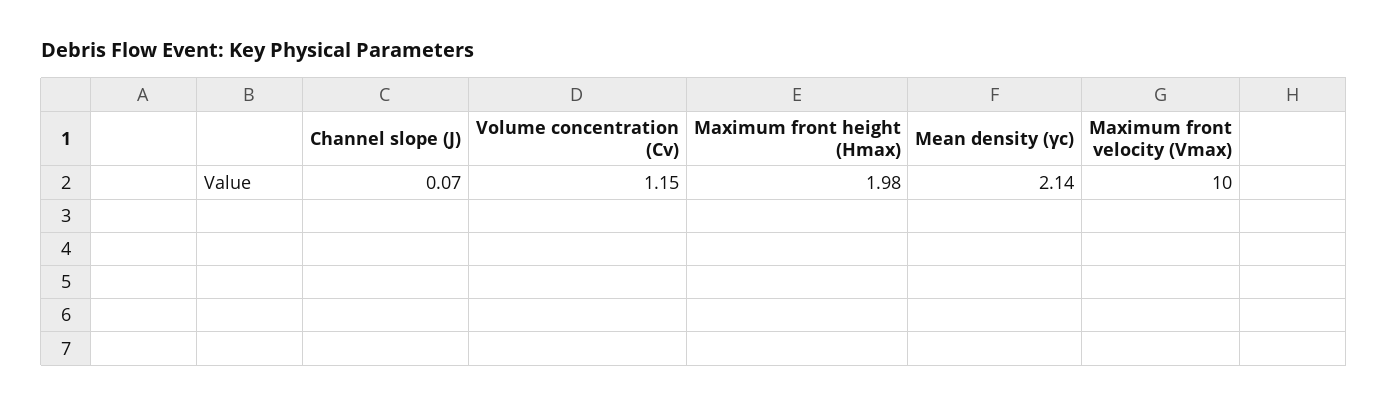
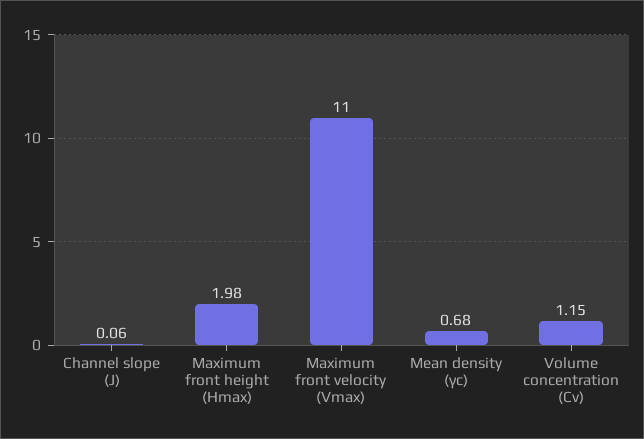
  {
-   "Channel slope (J)": 0.07,
+   "Channel slope (J)": 0.06,
    "Volume concentration (Cv)": 1.15,
    "Maximum front height (Hmax)": 1.98,
-   "Mean density (γc)": 2.14,
+   "Mean density (γc)": 0.68,
-   "Maximum front velocity (Vmax)": 10
+   "Maximum front velocity (Vmax)": 11
  }

